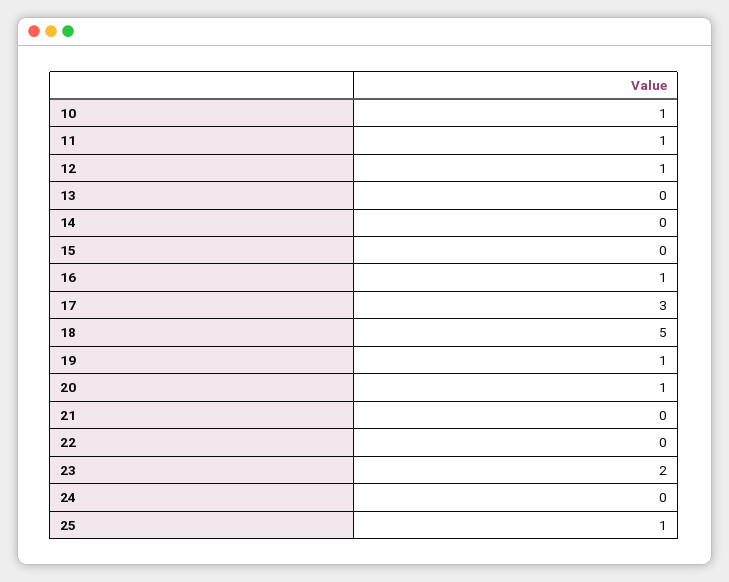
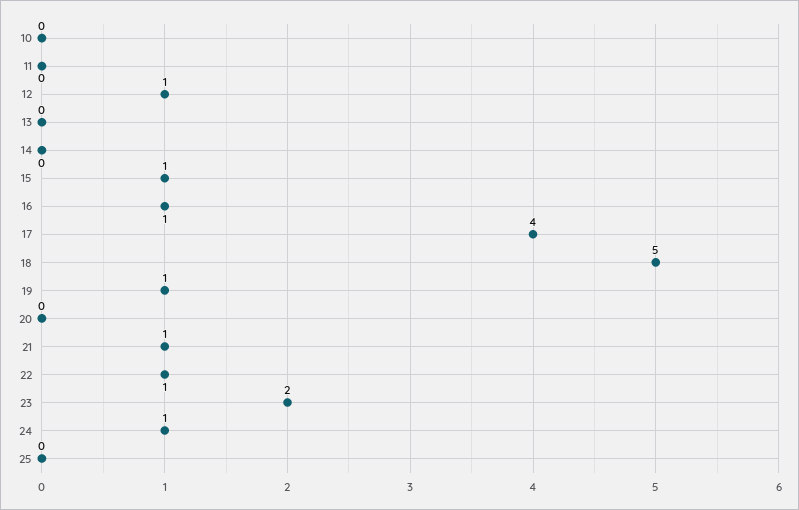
  {
-   "10": 1,
+   "10": 0,
-   "11": 1,
+   "11": 0,
    "12": 1,
    "13": 0,
    "14": 0,
-   "15": 0,
+   "15": 1,
    "16": 1,
-   "17": 3,
+   "17": 4,
    "18": 5,
    "19": 1,
-   "20": 1,
+   "20": 0,
-   "21": 0,
+   "21": 1,
-   "22": 0,
+   "22": 1,
    "23": 2,
-   "24": 0,
+   "24": 1,
-   "25": 1
+   "25": 0
  }

